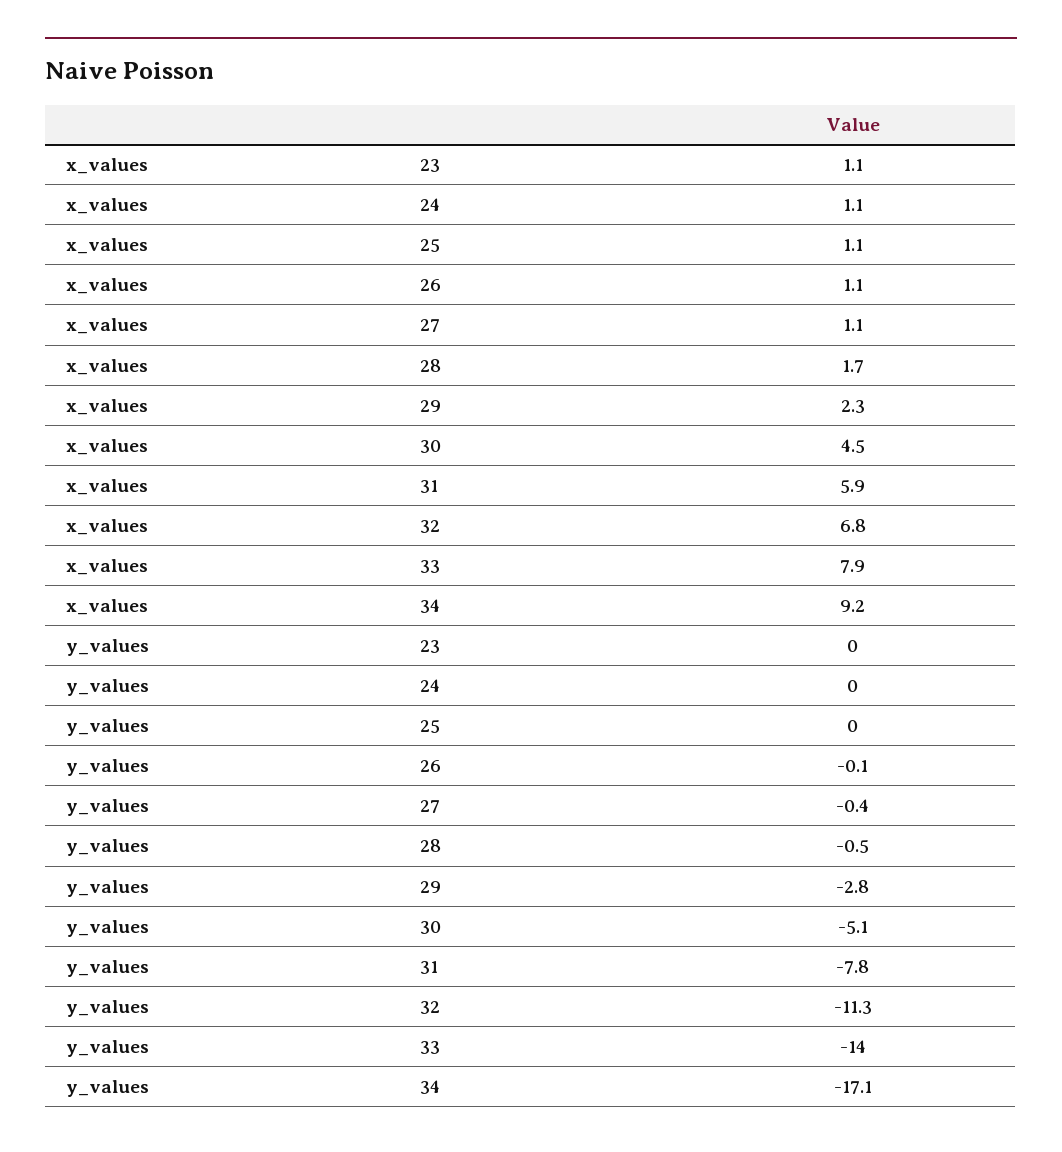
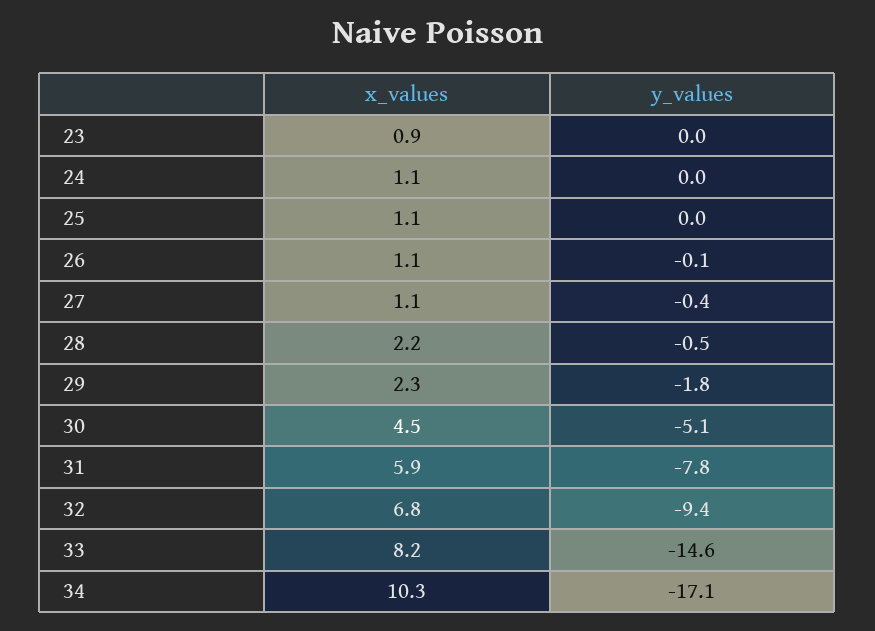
  {
    "x_values": {
-     "23": 1.1,
+     "23": 0.9,
      "24": 1.1,
      "25": 1.1,
      "26": 1.1,
      "27": 1.1,
-     "28": 1.7,
+     "28": 2.2,
      "29": 2.3,
      "30": 4.5,
      "31": 5.9,
      "32": 6.8,
-     "33": 7.9,
+     "33": 8.2,
-     "34": 9.2
+     "34": 10.3
    },
    "y_values": {
      "23": 0,
      "24": 0,
      "25": 0,
      "26": -0.1,
      "27": -0.4,
      "28": -0.5,
-     "29": -2.8,
+     "29": -1.8,
      "30": -5.1,
      "31": -7.8,
-     "32": -11.3,
+     "32": -9.4,
-     "33": -14,
+     "33": -14.6,
      "34": -17.1
    }
  }

